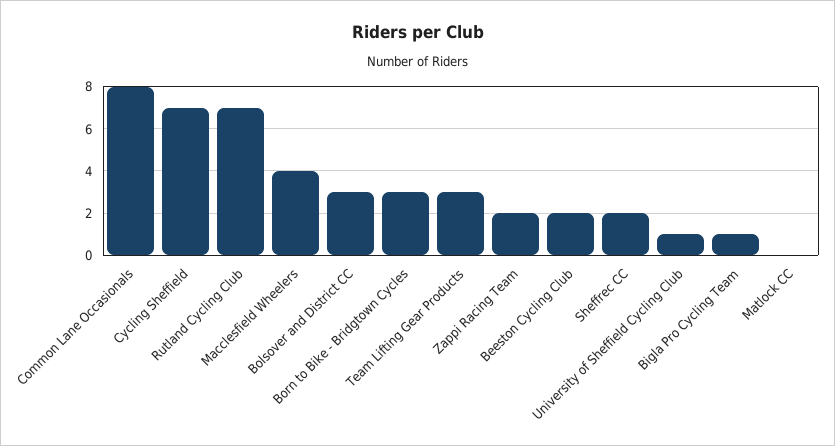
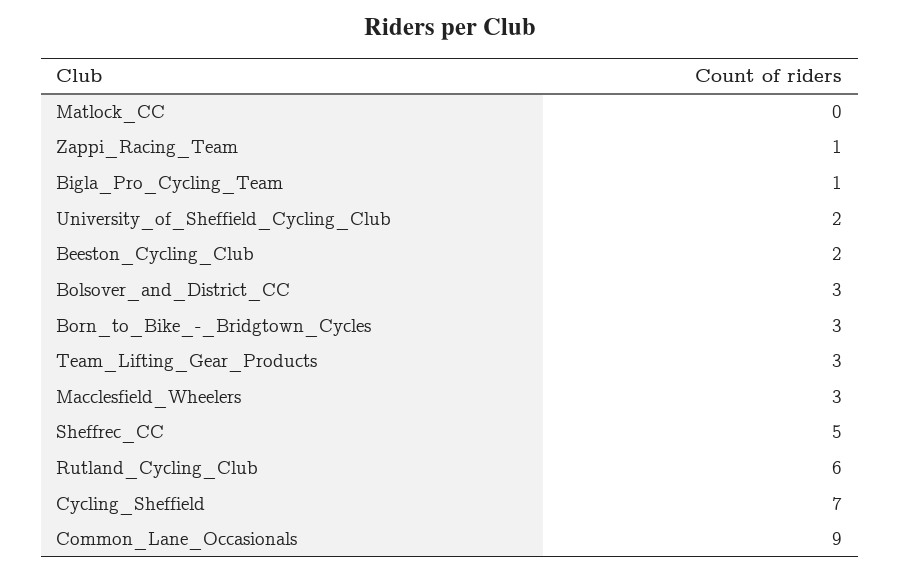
  {
-   "Common Lane Occasionals": 8,
+   "Common Lane Occasionals": 9,
    "Cycling Sheffield": 7,
-   "Rutland Cycling Club": 7,
+   "Rutland Cycling Club": 6,
-   "Macclesfield Wheelers": 4,
+   "Macclesfield Wheelers": 3,
    "Bolsover and District CC": 3,
    "Born to Bike - Bridgtown Cycles": 3,
    "Team Lifting Gear Products": 3,
-   "Zappi Racing Team": 2,
+   "Zappi Racing Team": 1,
    "Beeston Cycling Club": 2,
-   "Sheffrec CC": 2,
+   "Sheffrec CC": 5,
-   "University of Sheffield Cycling Club": 1,
+   "University of Sheffield Cycling Club": 2,
    "Bigla Pro Cycling Team": 1,
    "Matlock CC": 0
  }

